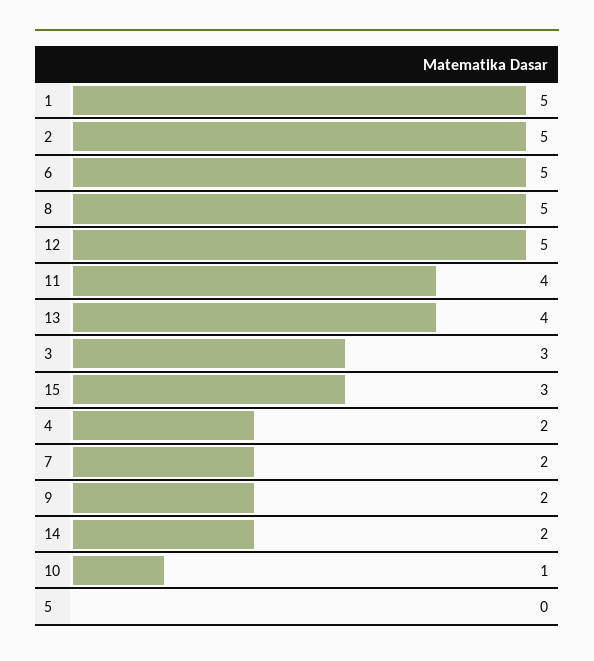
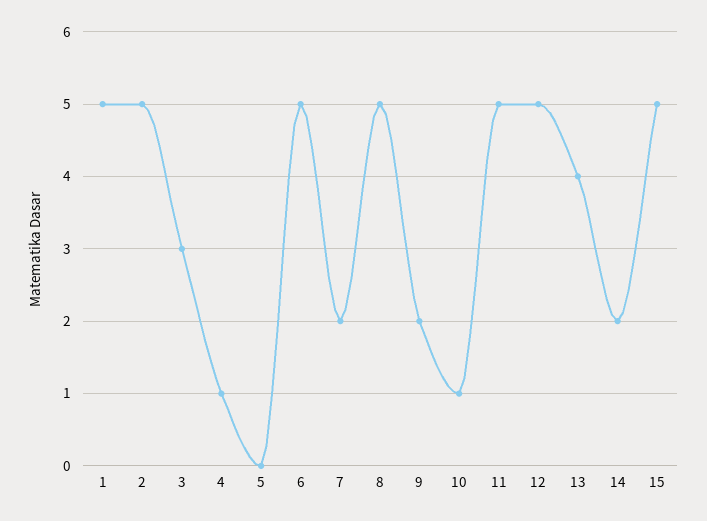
  {
    "1": 5,
    "2": 5,
    "6": 5,
    "8": 5,
    "12": 5,
-   "11": 4,
+   "11": 5,
    "13": 4,
    "3": 3,
-   "15": 3,
+   "15": 5,
-   "4": 2,
+   "4": 1,
    "7": 2,
    "9": 2,
    "14": 2,
    "10": 1,
    "5": 0
  }

